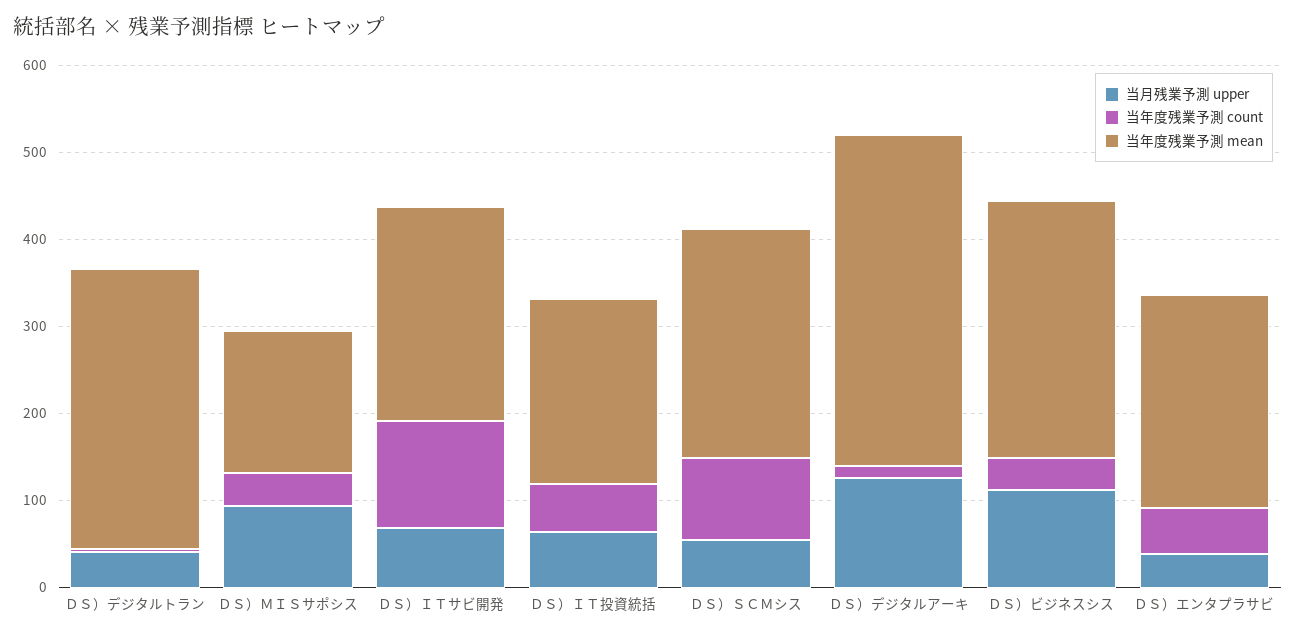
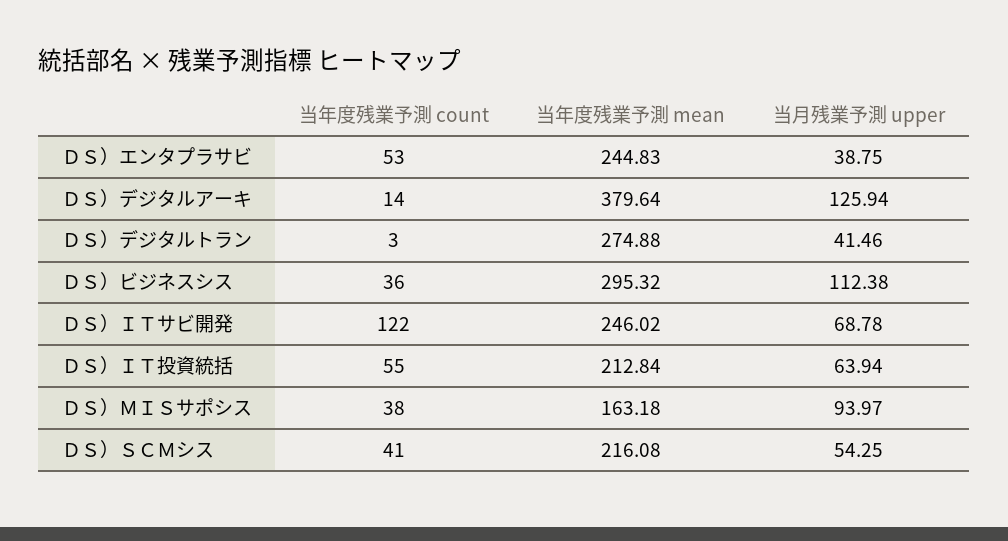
  {
    "当月残業予測 upper": {
      "ＤＳ）デジタルトラン": 41.46,
      "ＤＳ）ＭＩＳサポシス": 93.97,
      "ＤＳ）ＩＴサビ開発": 68.78,
      "ＤＳ）ＩＴ投資統括": 63.94,
      "ＤＳ）ＳＣＭシス": 54.25,
      "ＤＳ）デジタルアーキ": 125.94,
      "ＤＳ）ビジネスシス": 112.38,
      "ＤＳ）エンタプラサビ": 38.75
    },
    "当年度残業予測 count": {
      "ＤＳ）デジタルトラン": 3,
      "ＤＳ）ＭＩＳサポシス": 38,
      "ＤＳ）ＩＴサビ開発": 122,
      "ＤＳ）ＩＴ投資統括": 55,
-     "ＤＳ）ＳＣＭシス": 100,
+     "ＤＳ）ＳＣＭシス": 41,
      "ＤＳ）デジタルアーキ": 14,
      "ＤＳ）ビジネスシス": 36,
      "ＤＳ）エンタプラサビ": 53
    },
    "当年度残業予測 mean": {
-     "ＤＳ）デジタルトラン": 320,
+     "ＤＳ）デジタルトラン": 274.88,
      "ＤＳ）ＭＩＳサポシス": 163.18,
      "ＤＳ）ＩＴサビ開発": 246.02,
      "ＤＳ）ＩＴ投資統括": 212.84,
-     "ＤＳ）ＳＣＭシス": 260,
+     "ＤＳ）ＳＣＭシス": 216.08,
      "ＤＳ）デジタルアーキ": 379.64,
      "ＤＳ）ビジネスシス": 295.32,
      "ＤＳ）エンタプラサビ": 244.83
    }
  }

